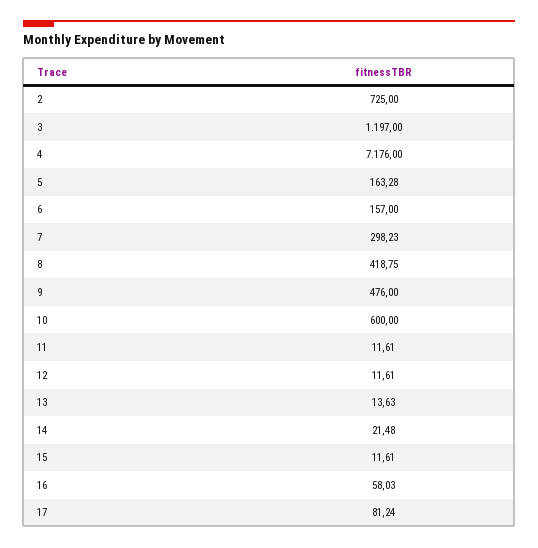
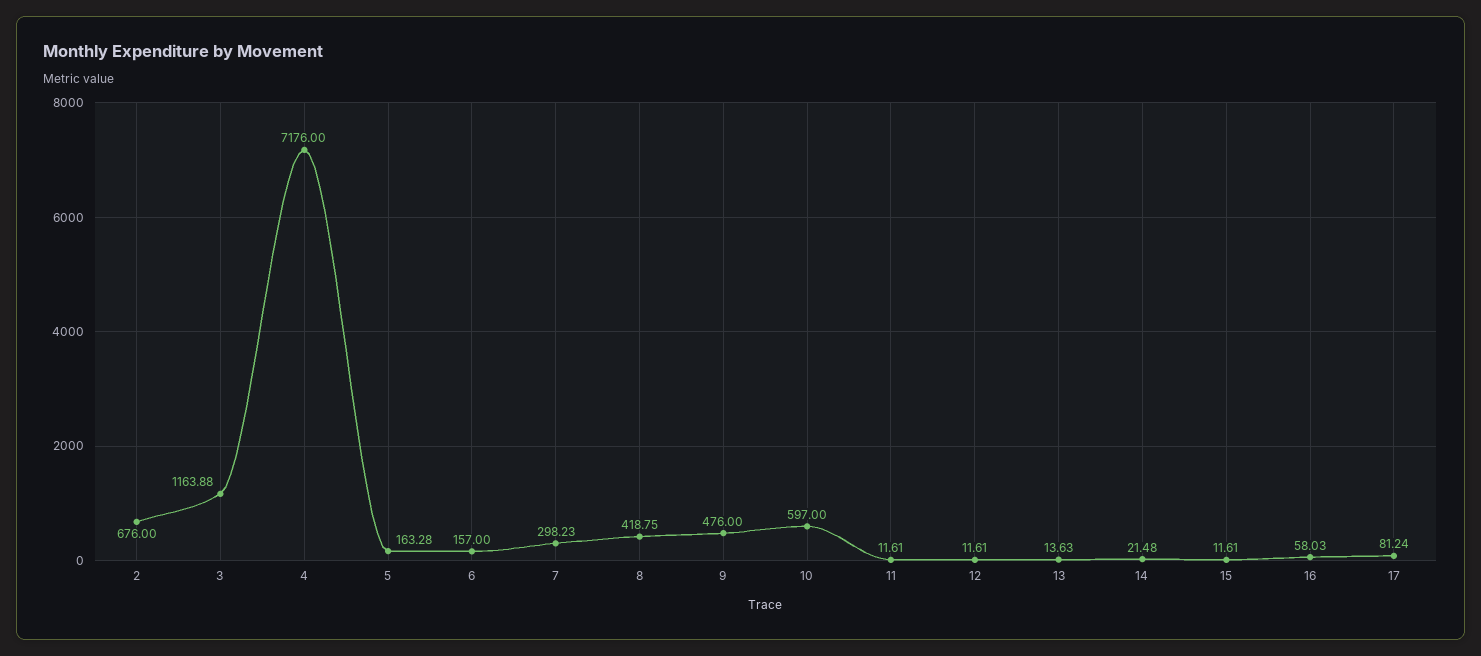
  {
-   "2": 725,
+   "2": 676,
-   "3": 1197,
+   "3": 1163.88,
    "4": 7176,
    "5": 163.28,
    "6": 157,
    "7": 298.23,
    "8": 418.75,
    "9": 476,
-   "10": 600,
+   "10": 597,
    "11": 11.61,
    "12": 11.61,
    "13": 13.63,
    "14": 21.48,
    "15": 11.61,
    "16": 58.03,
    "17": 81.24
  }

